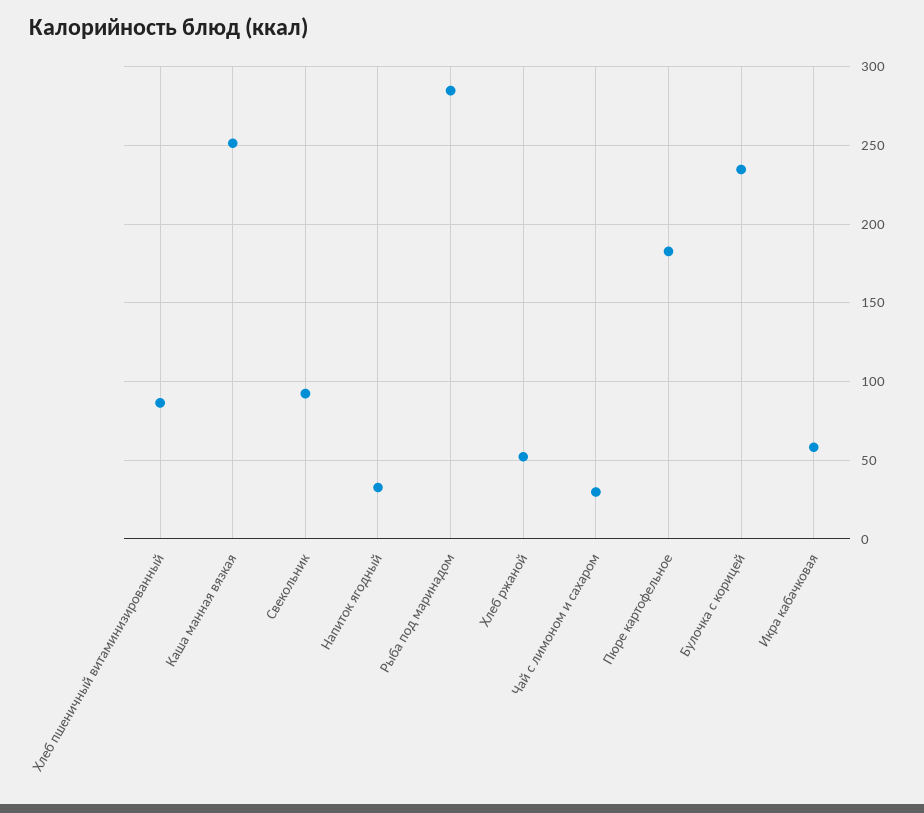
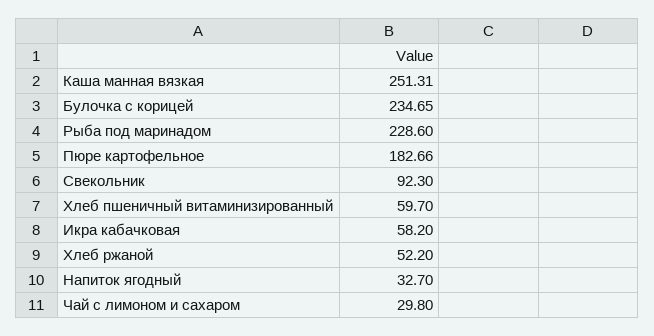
  {
-   "Хлеб пшеничный витаминизированный": 85,
+   "Хлеб пшеничный витаминизированный": 59.7,
    "Каша манная вязкая": 251.31,
    "Свекольник": 92.3,
    "Напиток ягодный": 32.7,
-   "Рыба под маринадом": 285,
+   "Рыба под маринадом": 228.6,
    "Хлеб ржаной": 52.2,
    "Чай с лимоном и сахаром": 29.8,
    "Пюре картофельное": 182.66,
    "Булочка с корицей": 234.65,
    "Икра кабачковая": 58.2
  }

